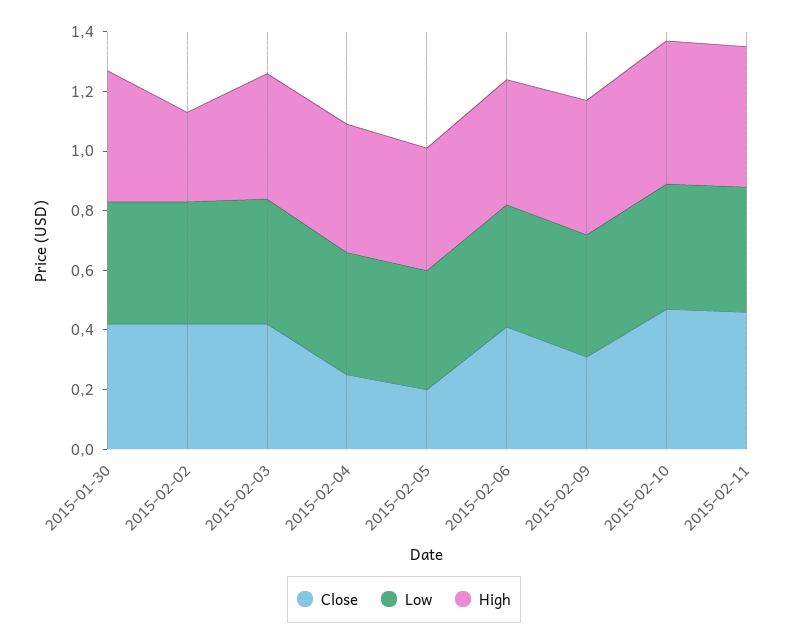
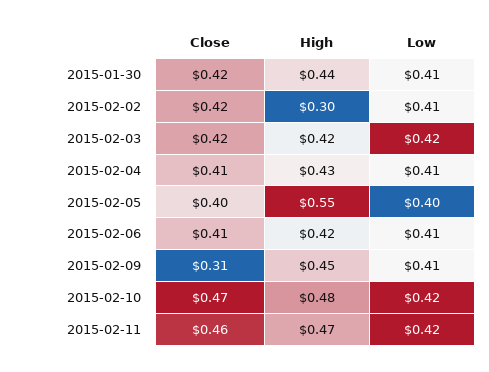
  {
    "Close": {
      "2015-01-30": 0.42,
      "2015-02-02": 0.42,
      "2015-02-03": 0.42,
-     "2015-02-04": 0.25,
+     "2015-02-04": 0.41,
-     "2015-02-05": 0.2,
+     "2015-02-05": 0.4,
      "2015-02-06": 0.41,
      "2015-02-09": 0.31,
      "2015-02-10": 0.47,
      "2015-02-11": 0.46
    },
    "Low": {
      "2015-01-30": 0.41,
      "2015-02-02": 0.41,
      "2015-02-03": 0.42,
      "2015-02-04": 0.41,
      "2015-02-05": 0.4,
      "2015-02-06": 0.41,
      "2015-02-09": 0.41,
      "2015-02-10": 0.42,
      "2015-02-11": 0.42
    },
    "High": {
      "2015-01-30": 0.44,
      "2015-02-02": 0.3,
      "2015-02-03": 0.42,
      "2015-02-04": 0.43,
-     "2015-02-05": 0.4,
+     "2015-02-05": 0.55,
      "2015-02-06": 0.42,
      "2015-02-09": 0.45,
      "2015-02-10": 0.48,
      "2015-02-11": 0.47
    }
  }

